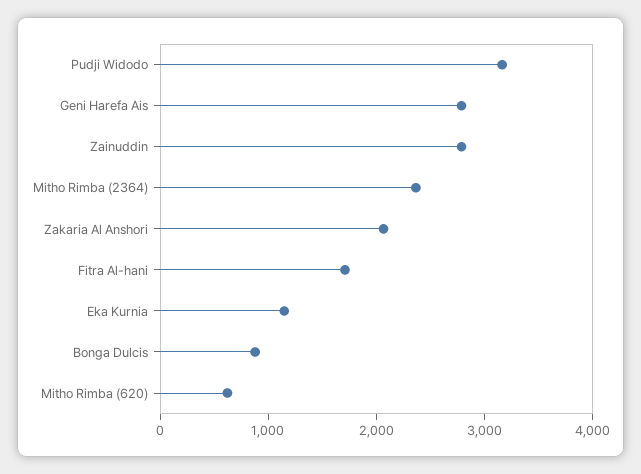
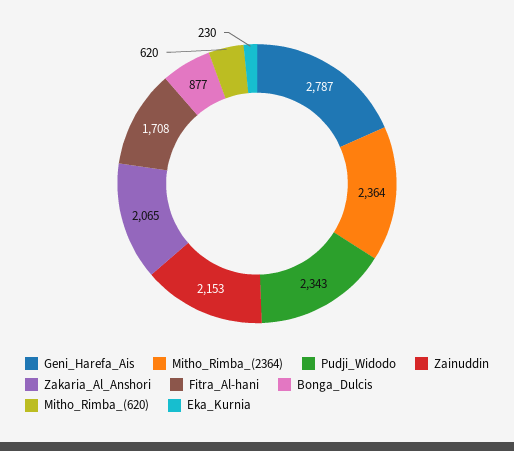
  {
-   "Pudji Widodo": 3200,
+   "Pudji Widodo": 2343,
    "Geni Harefa Ais": 2787,
-   "Zainuddin": 2800,
+   "Zainuddin": 2153,
    "Mitho Rimba (2364)": 2364,
    "Zakaria Al Anshori": 2065,
    "Fitra Al-hani": 1708,
-   "Eka Kurnia": 1200,
+   "Eka Kurnia": 230,
    "Bonga Dulcis": 877,
    "Mitho Rimba (620)": 620
  }

